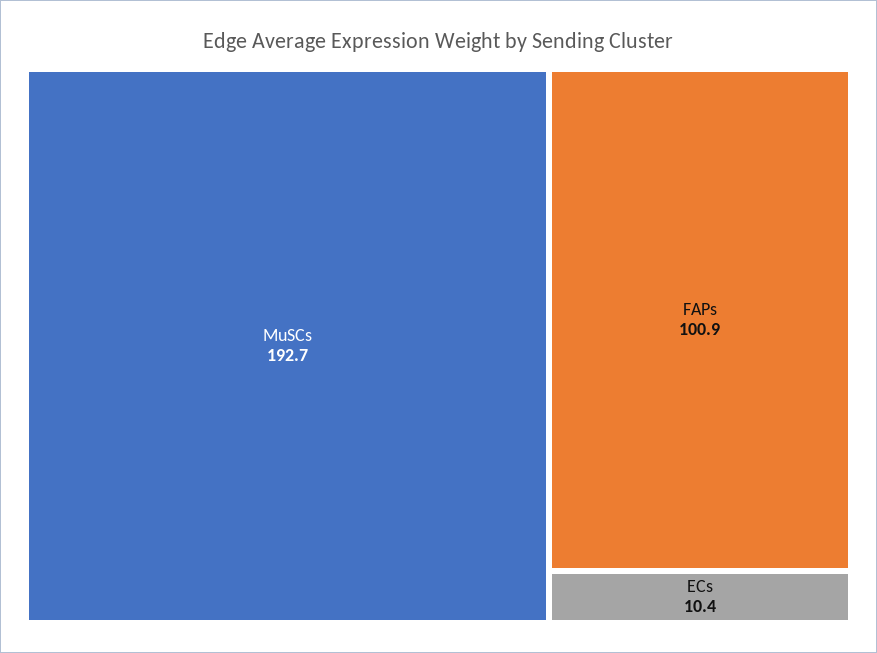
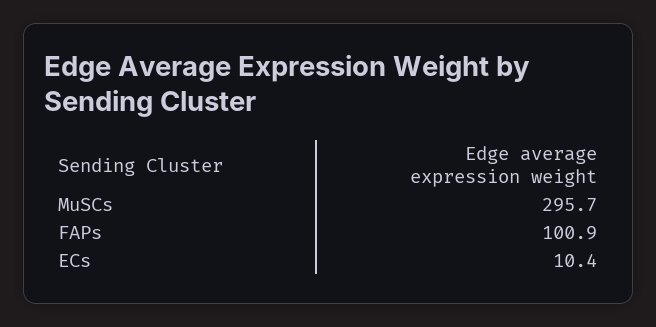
  {
-   "MuSCs": 192.7,
+   "MuSCs": 295.7,
    "FAPs": 100.9,
    "ECs": 10.4
  }

